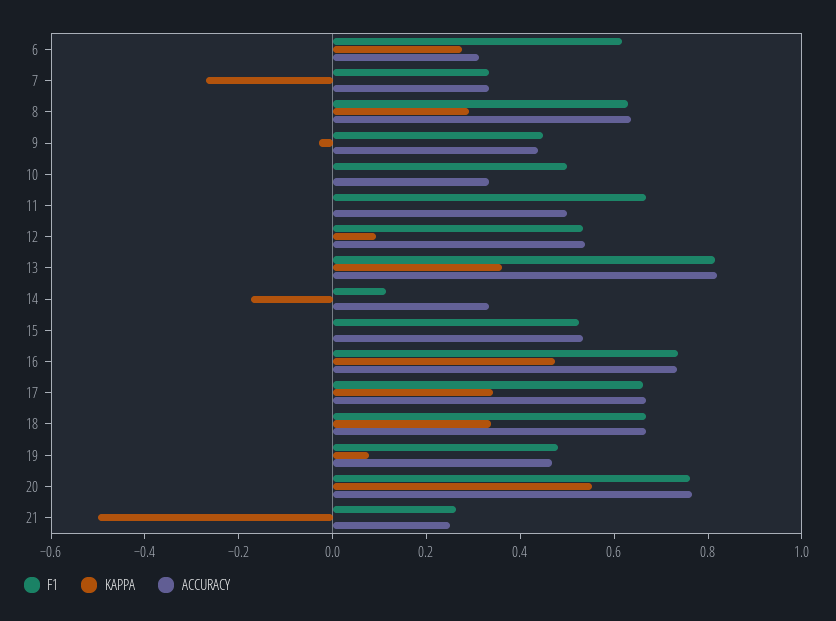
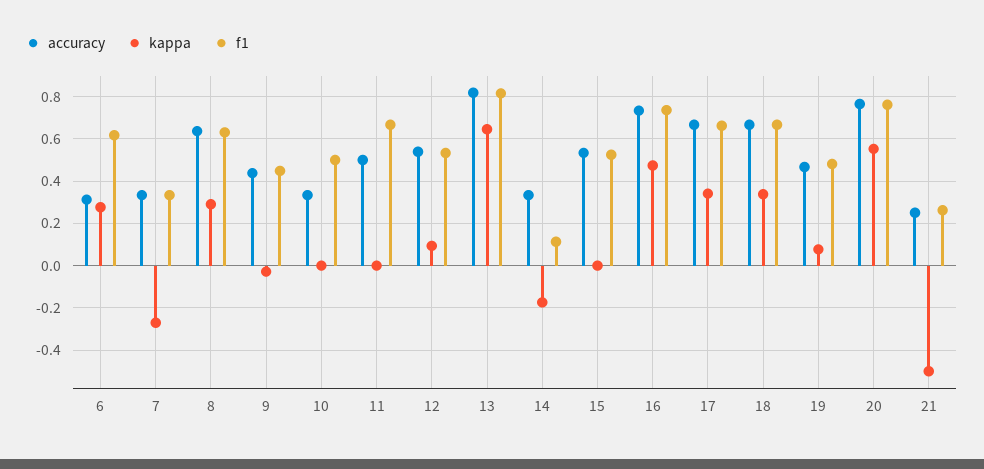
  {
    "F1": {
      "6": 0.6,
      "7": 0.35,
      "8": 0.65,
      "9": 0.45,
      "10": 0.5,
      "11": 0.65,
      "12": 0.55,
      "13": 0.8,
      "14": 0.1,
      "15": 0.5,
      "16": 0.75,
      "17": 0.65,
      "18": 0.65,
      "19": 0.5,
      "20": 0.75,
      "21": 0.25
    },
    "KAPPA": {
      "6": 0.3,
      "7": -0.25,
      "8": 0.3,
      "9": -0.05,
      "10": 0,
      "11": 0,
      "12": 0.1,
-     "13": 0.35,
+     "13": 0.65,
      "14": -0.15,
      "15": 0,
      "16": 0.45,
      "17": 0.35,
      "18": 0.35,
      "19": 0.1,
      "20": 0.55,
      "21": -0.5
    },
    "ACCURACY": {
      "6": 0.3,
      "7": 0.35,
      "8": 0.65,
      "9": 0.45,
      "10": 0.35,
      "11": 0.5,
      "12": 0.55,
      "13": 0.8,
      "14": 0.35,
      "15": 0.55,
      "16": 0.75,
      "17": 0.65,
      "18": 0.65,
      "19": 0.45,
      "20": 0.75,
      "21": 0.25
    }
  }

